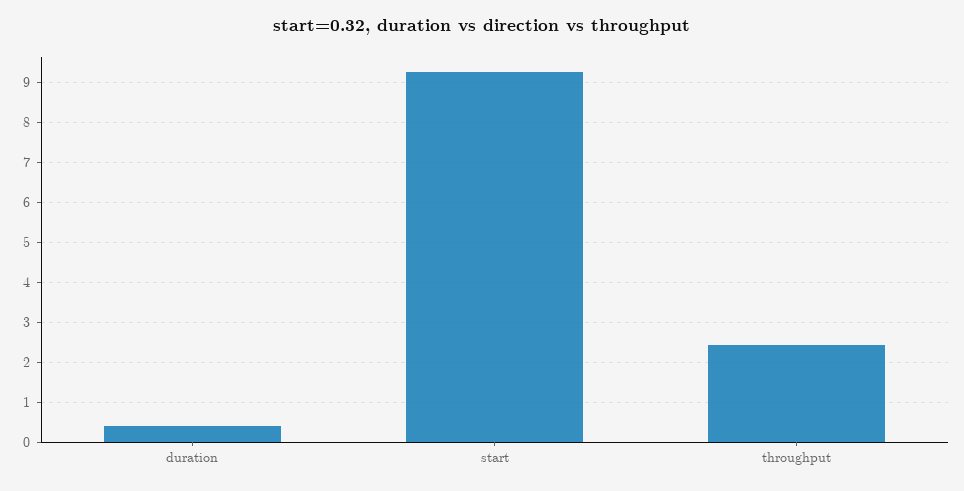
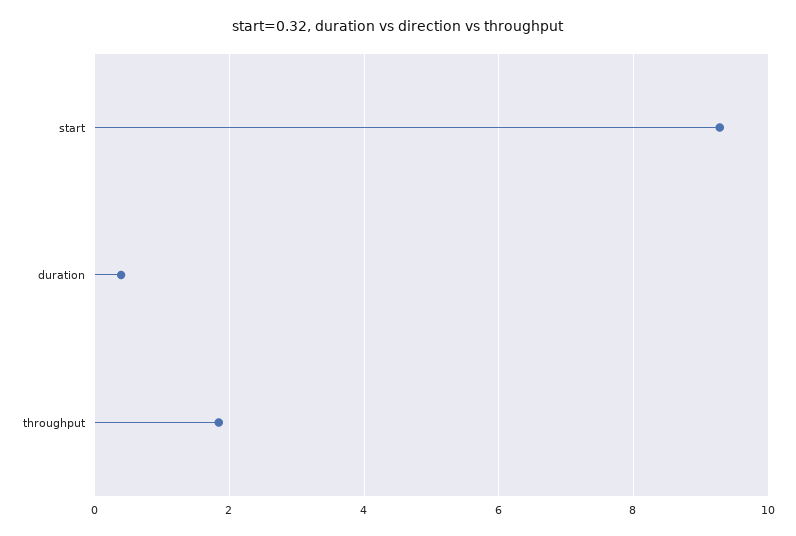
  {
    "duration": 0.4,
    "start": 9.2,
-   "throughput": 2.4
+   "throughput": 1.8
  }

